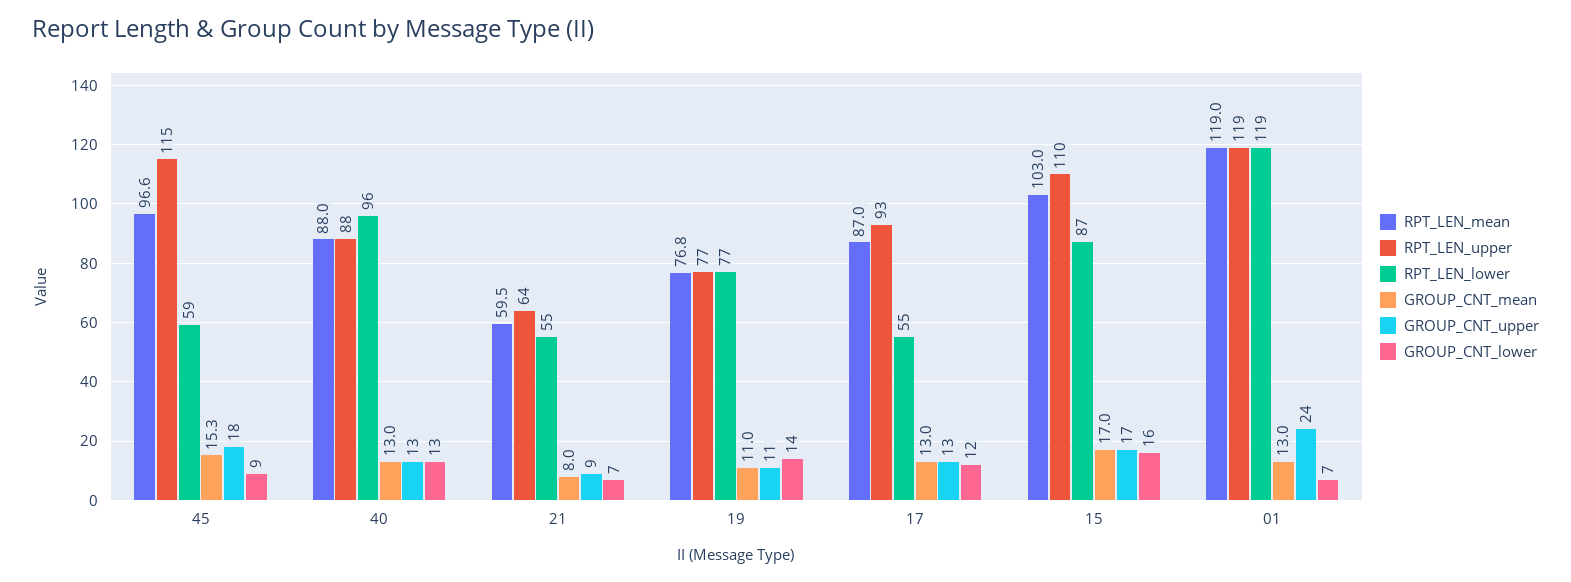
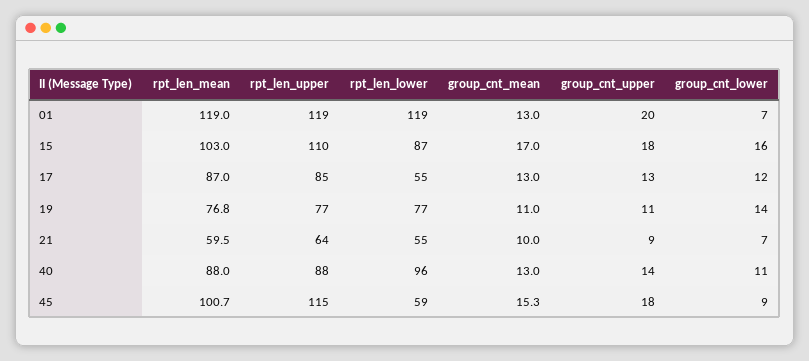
  {
    "RPT_LEN_mean": {
-     "45": 96.6,
+     "45": 100.7,
      "40": 88,
      "21": 59.5,
      "19": 76.8,
      "17": 87,
      "15": 103,
      "01": 119
    },
    "RPT_LEN_upper": {
      "45": 115,
      "40": 88,
      "21": 64,
      "19": 77,
-     "17": 93,
+     "17": 85,
      "15": 110,
      "01": 119
    },
    "RPT_LEN_lower": {
      "45": 59,
      "40": 96,
      "21": 55,
      "19": 77,
      "17": 55,
      "15": 87,
      "01": 119
    },
    "GROUP_CNT_mean": {
      "45": 15.3,
      "40": 13,
-     "21": 8,
+     "21": 10,
      "19": 11,
      "17": 13,
      "15": 17,
      "01": 13
    },
    "GROUP_CNT_upper": {
      "45": 18,
-     "40": 13,
+     "40": 14,
      "21": 9,
      "19": 11,
      "17": 13,
-     "15": 17,
+     "15": 18,
-     "01": 24
+     "01": 20
    },
    "GROUP_CNT_lower": {
      "45": 9,
-     "40": 13,
+     "40": 11,
      "21": 7,
      "19": 14,
      "17": 12,
      "15": 16,
      "01": 7
    }
  }

